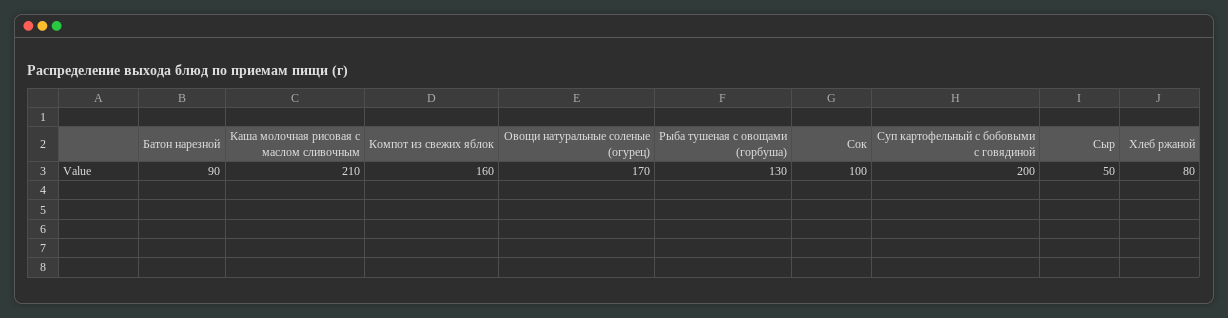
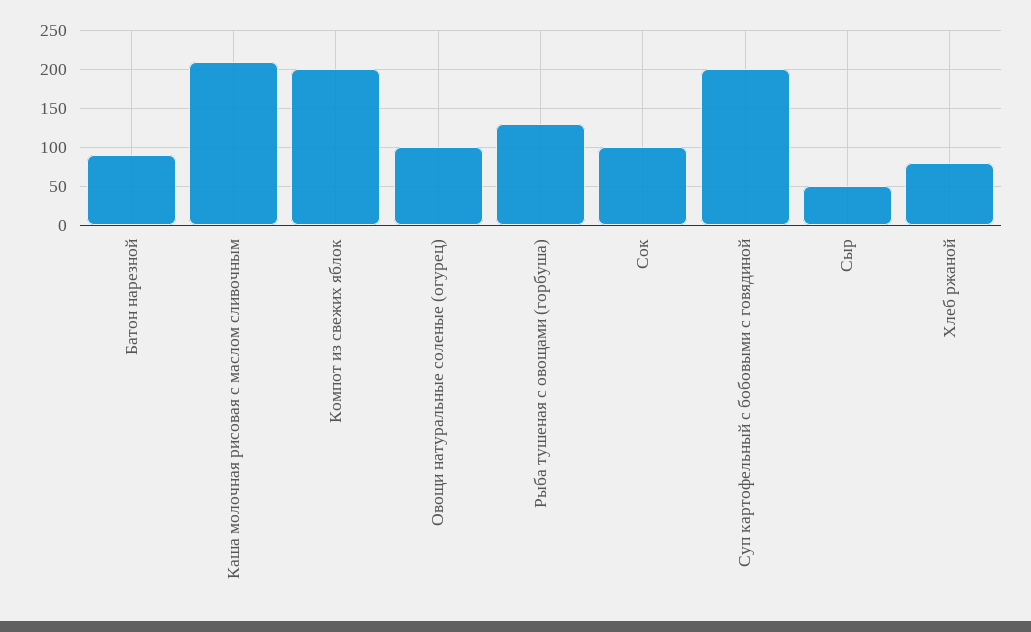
  {
    "Батон нарезной": 90,
    "Каша молочная рисовая с маслом сливочным": 210,
-   "Компот из свежих яблок": 160,
+   "Компот из свежих яблок": 200,
-   "Овощи натуральные соленые (огурец)": 170,
+   "Овощи натуральные соленые (огурец)": 100,
    "Рыба тушеная с овощами (горбуша)": 130,
    "Сок": 100,
    "Суп картофельный с бобовыми с говядиной": 200,
    "Сыр": 50,
    "Хлеб ржаной": 80
  }

